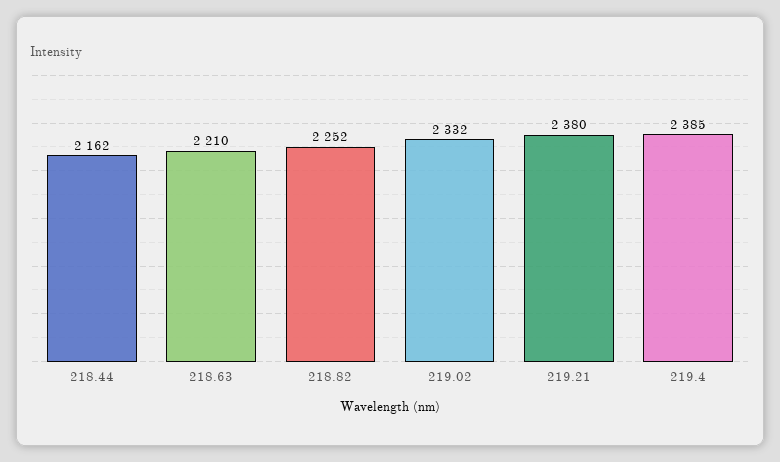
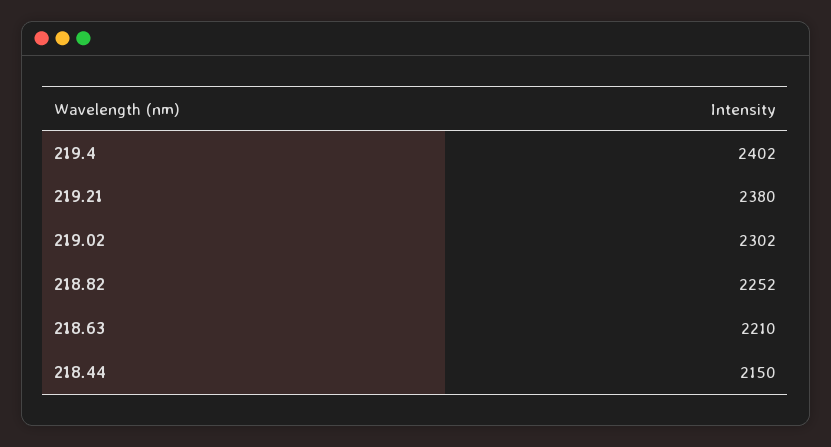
  {
-   "218.44": 2162,
+   "218.44": 2150,
    "218.63": 2210,
    "218.82": 2252,
-   "219.02": 2332,
+   "219.02": 2302,
    "219.21": 2380,
-   "219.4": 2385
+   "219.4": 2402
  }

